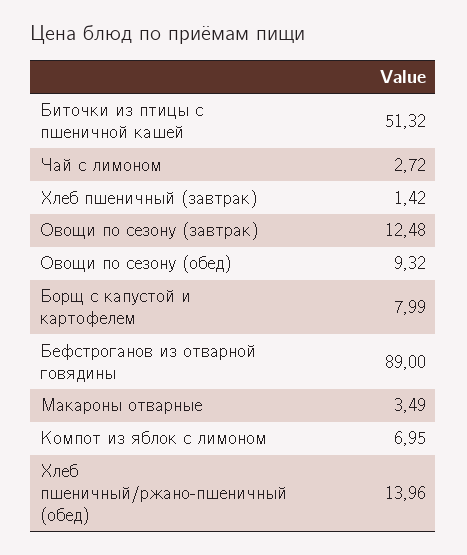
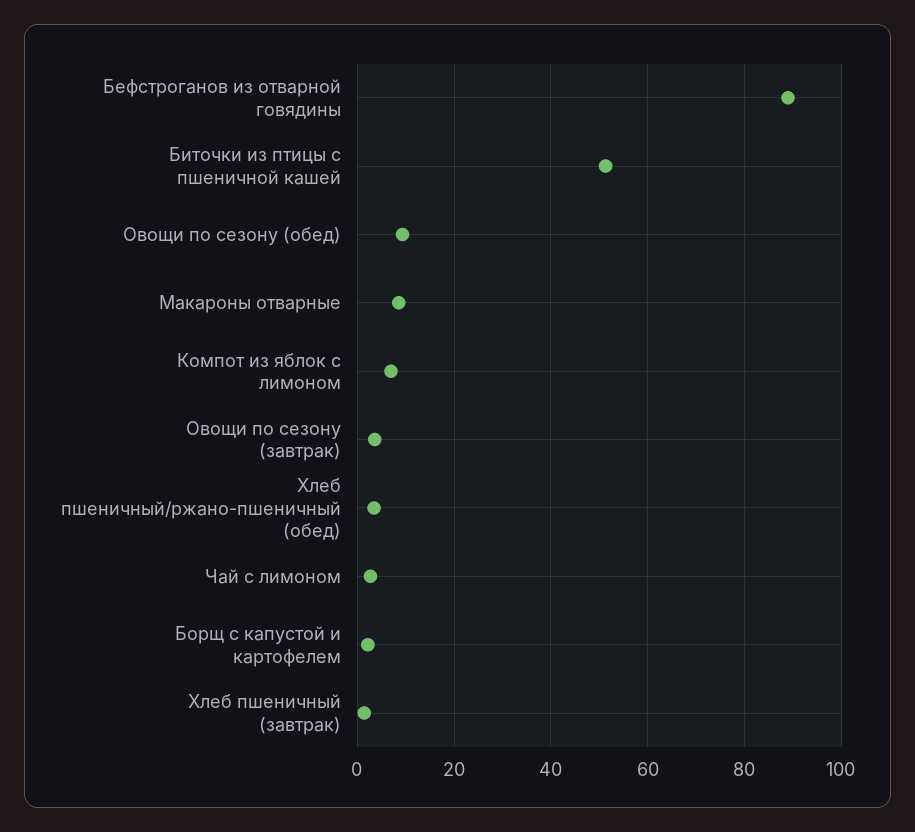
  {
    "Биточки из птицы с пшеничной кашей": 51.32,
    "Чай с лимоном": 2.72,
    "Хлеб пшеничный (завтрак)": 1.42,
-   "Овощи по сезону (завтрак)": 12.48,
+   "Овощи по сезону (завтрак)": 4,
    "Овощи по сезону (обед)": 9.32,
-   "Борщ с капустой и картофелем": 7.99,
+   "Борщ с капустой и картофелем": 2,
    "Бефстроганов из отварной говядины": 89,
-   "Макароны отварные": 3.49,
+   "Макароны отварные": 8,
    "Компот из яблок с лимоном": 6.95,
-   "Хлеб пшеничный/ржано-пшеничный (обед)": 13.96
+   "Хлеб пшеничный/ржано-пшеничный (обед)": 4
  }

